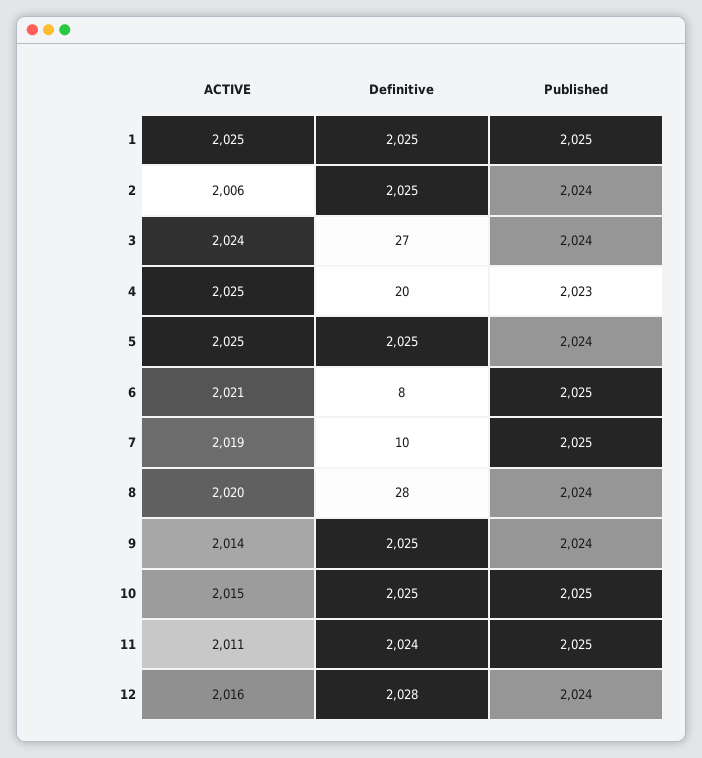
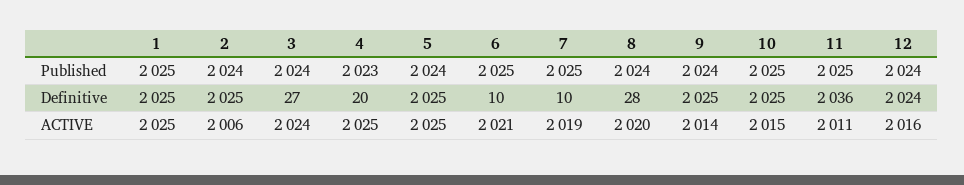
  {
    "ACTIVE": {
      "1": 2025,
      "2": 2006,
      "3": 2024,
      "4": 2025,
      "5": 2025,
      "6": 2021,
      "7": 2019,
      "8": 2020,
      "9": 2014,
      "10": 2015,
      "11": 2011,
      "12": 2016
    },
    "Definitive": {
      "1": 2025,
      "2": 2025,
      "3": 27,
      "4": 20,
      "5": 2025,
-     "6": 8,
+     "6": 10,
      "7": 10,
      "8": 28,
      "9": 2025,
      "10": 2025,
-     "11": 2024,
+     "11": 2036,
-     "12": 2028
+     "12": 2024
    },
    "Published": {
      "1": 2025,
      "2": 2024,
      "3": 2024,
      "4": 2023,
      "5": 2024,
      "6": 2025,
      "7": 2025,
      "8": 2024,
      "9": 2024,
      "10": 2025,
      "11": 2025,
      "12": 2024
    }
  }

